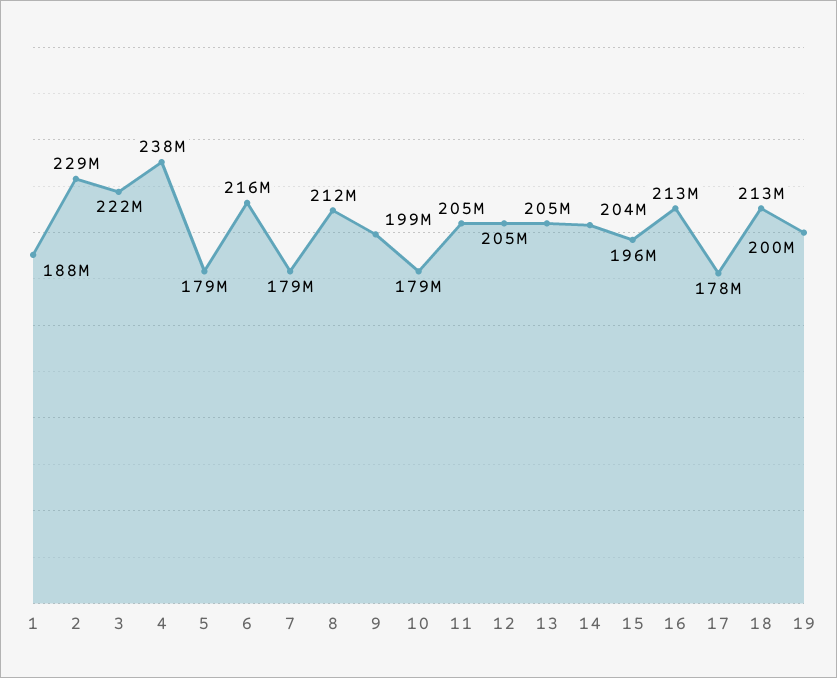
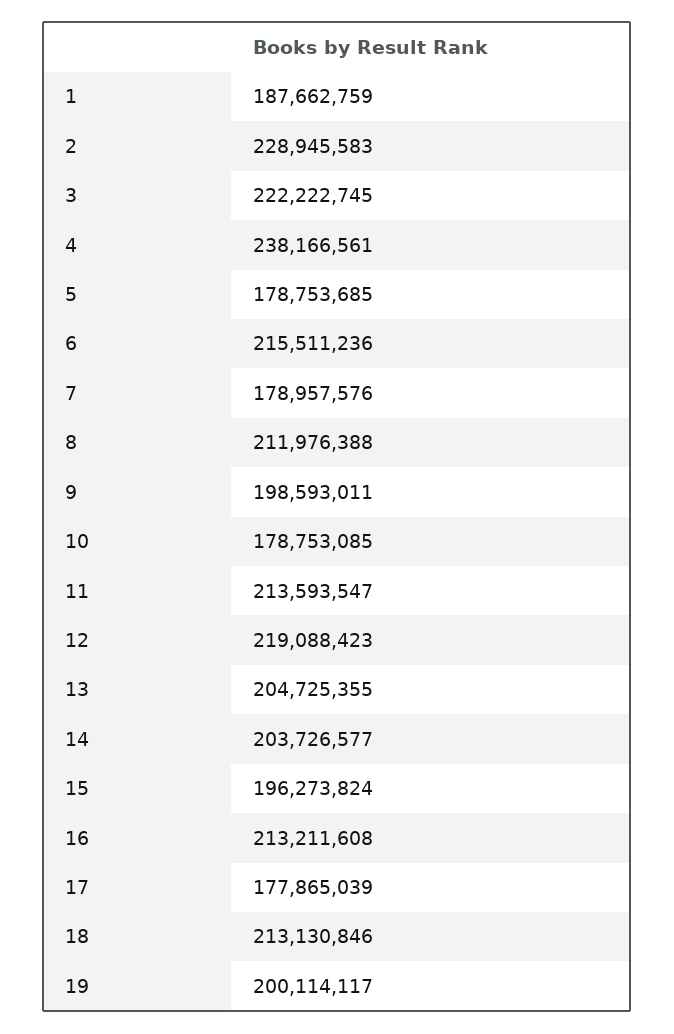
  {
    "1": 187662759,
    "2": 228945583,
    "3": 222222745,
    "4": 238166561,
    "5": 178753685,
    "6": 215511236,
    "7": 178957576,
    "8": 211976388,
    "9": 198593011,
    "10": 178753085,
-   "11": 205000000,
+   "11": 213593547,
-   "12": 205000000,
+   "12": 219088423,
    "13": 204725355,
    "14": 203726577,
    "15": 196273824,
    "16": 213211608,
    "17": 177865039,
    "18": 213130846,
    "19": 200114117
  }

